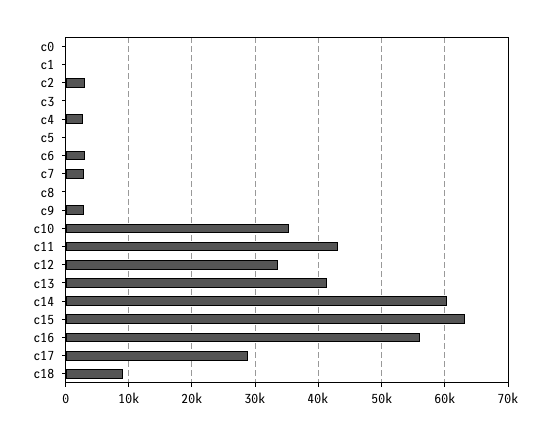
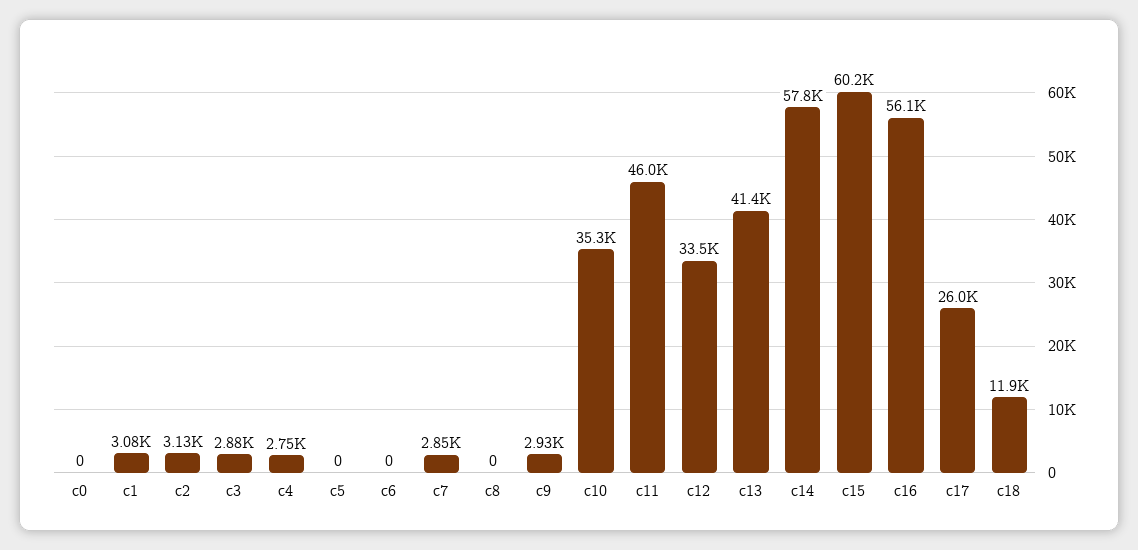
  {
    "c0": 0,
-   "c1": 0,
+   "c1": 3080,
    "c2": 3130,
-   "c3": 0,
+   "c3": 2880,
    "c4": 2750,
    "c5": 0,
-   "c6": 3000,
+   "c6": 0,
    "c7": 2850,
    "c8": 0,
    "c9": 2930,
    "c10": 35300,
-   "c11": 43000,
+   "c11": 46000,
    "c12": 33500,
    "c13": 41400,
-   "c14": 60000,
+   "c14": 57800,
-   "c15": 63000,
+   "c15": 60200,
    "c16": 56100,
-   "c17": 29000,
+   "c17": 26000,
-   "c18": 9000
+   "c18": 11900
  }

